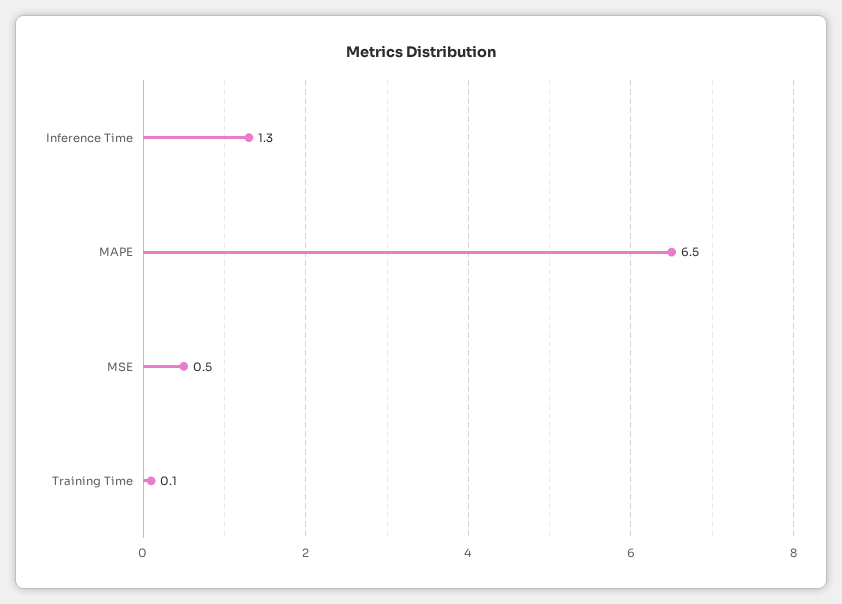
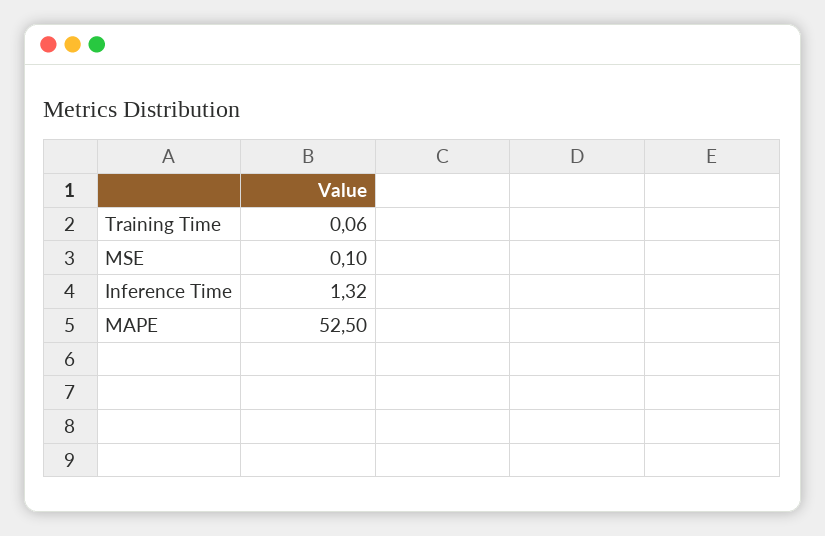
  {
    "Inference Time": 1.32,
-   "MAPE": 6.5,
+   "MAPE": 52.5,
-   "MSE": 0.5,
+   "MSE": 0.1,
    "Training Time": 0.06
  }

